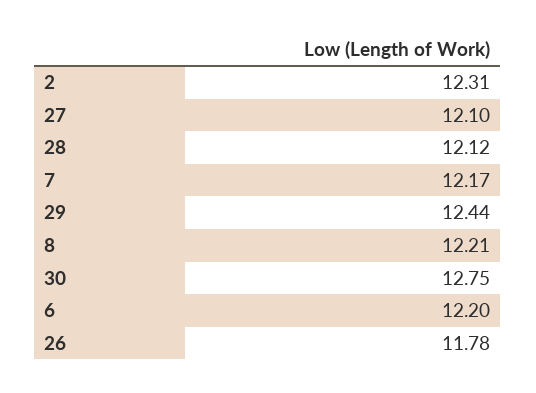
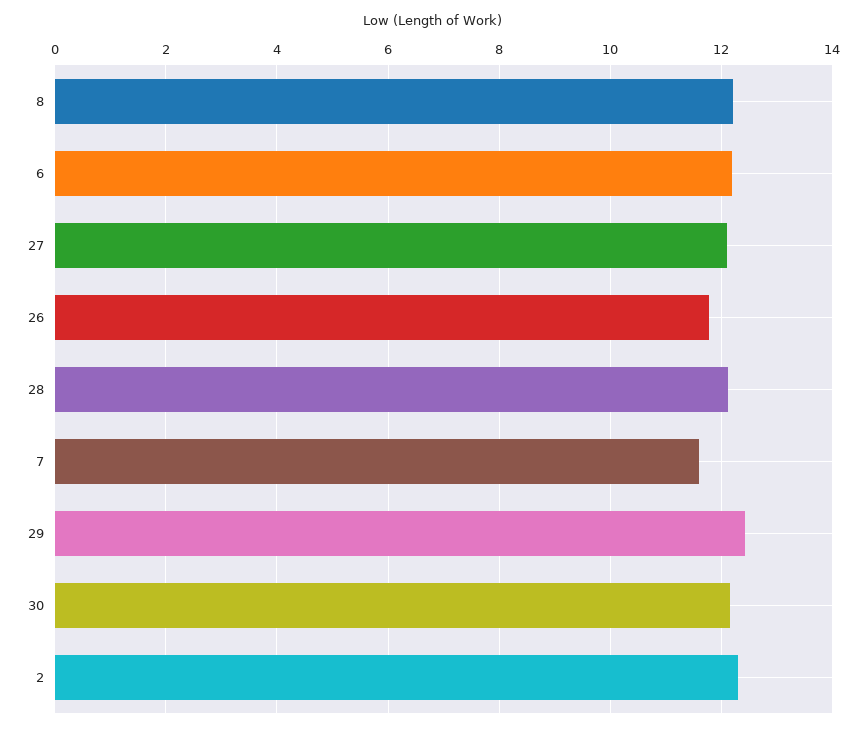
  {
    "2": 12.31,
    "27": 12.1,
    "28": 12.12,
-   "7": 12.17,
+   "7": 11.6,
    "29": 12.44,
    "8": 12.21,
-   "30": 12.75,
+   "30": 12.2,
    "6": 12.2,
    "26": 11.78
  }

